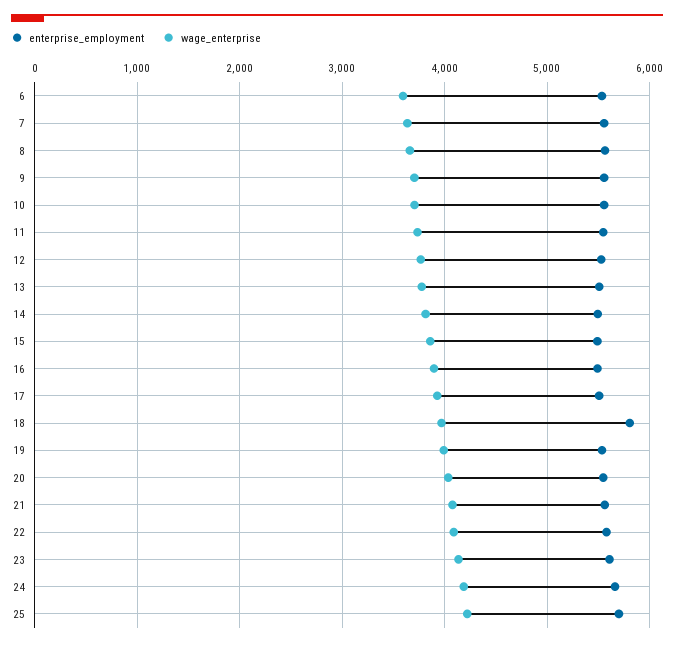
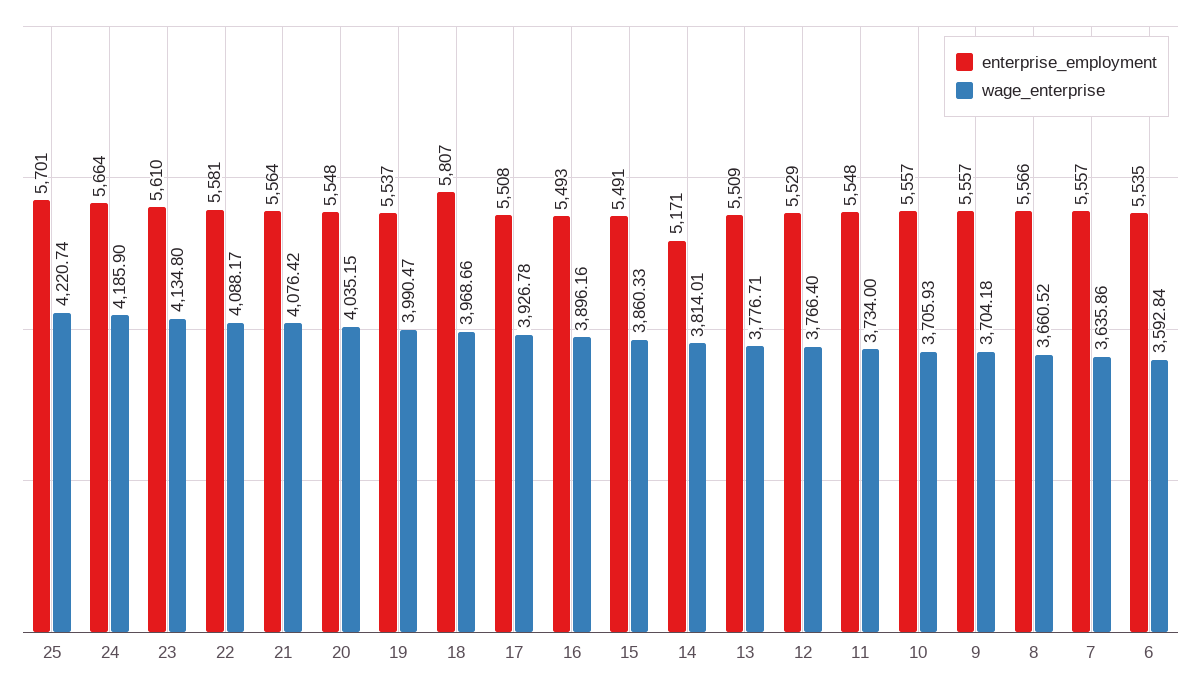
  {
    "enterprise_employment": {
      "6": 5535,
      "7": 5557,
      "8": 5566,
      "9": 5557,
      "10": 5557,
      "11": 5548,
      "12": 5529,
      "13": 5509,
-     "14": 5500,
+     "14": 5171,
      "15": 5491,
      "16": 5493,
      "17": 5508,
      "18": 5807,
      "19": 5537,
      "20": 5548,
      "21": 5564,
      "22": 5581,
      "23": 5610,
      "24": 5664,
      "25": 5701
    },
    "wage_enterprise": {
      "6": 3592.84,
      "7": 3635.86,
      "8": 3660.52,
      "9": 3704.18,
      "10": 3705.93,
      "11": 3734,
      "12": 3766.4,
      "13": 3776.71,
      "14": 3814.01,
      "15": 3860.33,
      "16": 3896.16,
      "17": 3926.78,
      "18": 3968.66,
      "19": 3990.47,
      "20": 4035.15,
      "21": 4076.42,
      "22": 4088.17,
      "23": 4134.8,
      "24": 4185.9,
      "25": 4220.74
    }
  }

